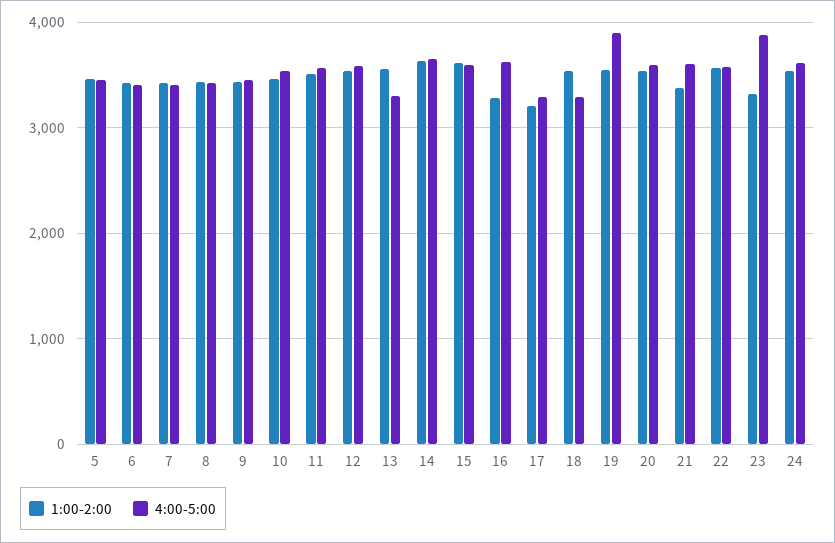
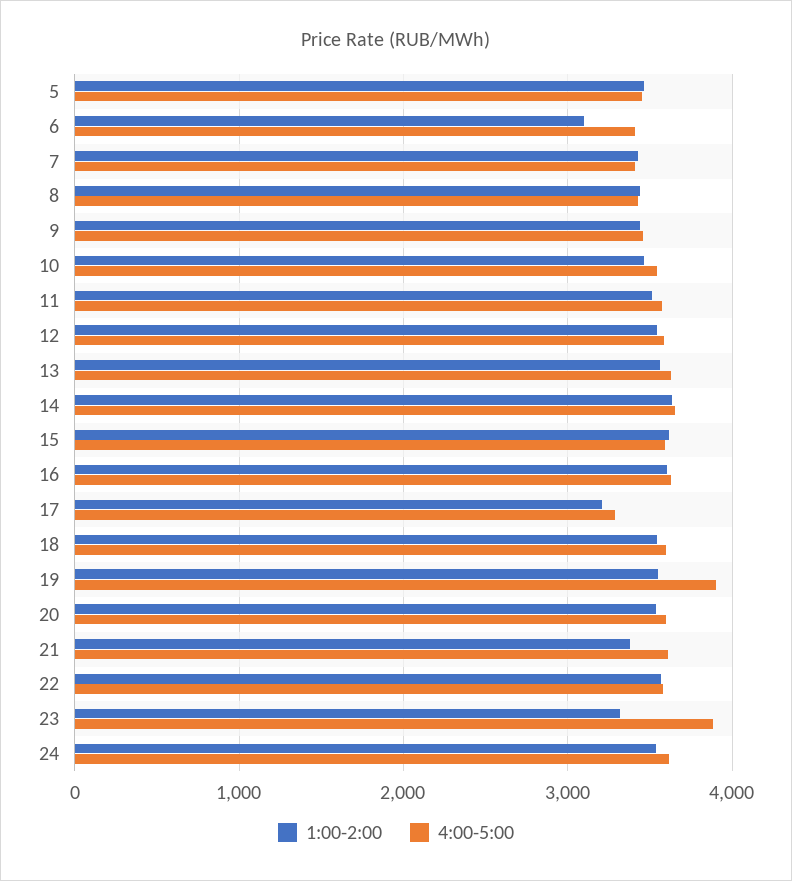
  {
    "1:00-2:00": {
      "5": 3500,
-     "6": 3400,
+     "6": 3100,
      "7": 3400,
      "8": 3400,
      "9": 3400,
      "10": 3500,
      "11": 3500,
      "12": 3500,
      "13": 3600,
      "14": 3600,
      "15": 3600,
-     "16": 3300,
+     "16": 3600,
      "17": 3200,
      "18": 3500,
      "19": 3500,
      "20": 3500,
      "21": 3400,
      "22": 3600,
      "23": 3300,
      "24": 3500
    },
    "4:00-5:00": {
      "5": 3500,
      "6": 3400,
      "7": 3400,
      "8": 3400,
      "9": 3500,
      "10": 3500,
      "11": 3600,
      "12": 3600,
-     "13": 3300,
+     "13": 3600,
      "14": 3700,
      "15": 3600,
      "16": 3600,
      "17": 3300,
-     "18": 3300,
+     "18": 3600,
      "19": 3900,
      "20": 3600,
      "21": 3600,
      "22": 3600,
      "23": 3900,
      "24": 3600
    }
  }

